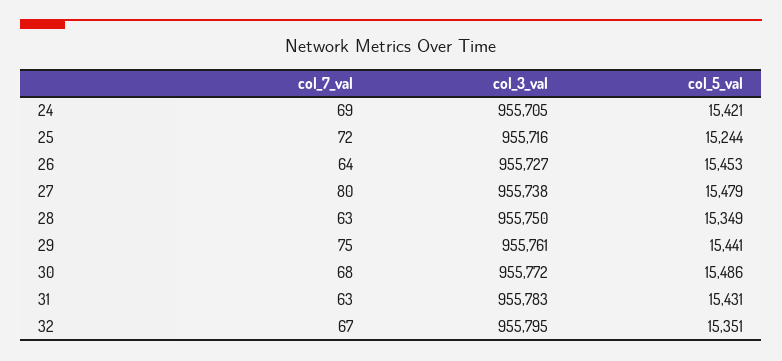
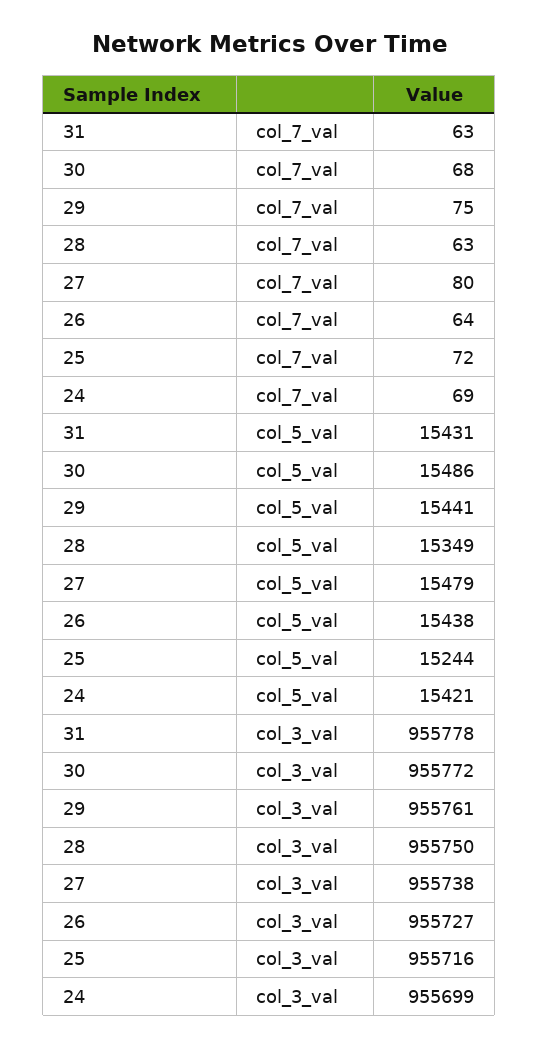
  {
    "col_7_val": {
      "24": 69,
      "25": 72,
      "26": 64,
      "27": 80,
      "28": 63,
      "29": 75,
      "30": 68,
-     "31": 63,
+     "31": 63
-     "32": 67
    },
    "col_3_val": {
-     "24": 955705,
+     "24": 955699,
      "25": 955716,
      "26": 955727,
      "27": 955738,
      "28": 955750,
      "29": 955761,
      "30": 955772,
-     "31": 955783,
+     "31": 955778
-     "32": 955795
    },
    "col_5_val": {
      "24": 15421,
      "25": 15244,
-     "26": 15453,
+     "26": 15438,
      "27": 15479,
      "28": 15349,
      "29": 15441,
      "30": 15486,
-     "31": 15431,
+     "31": 15431
-     "32": 15351
    }
  }

